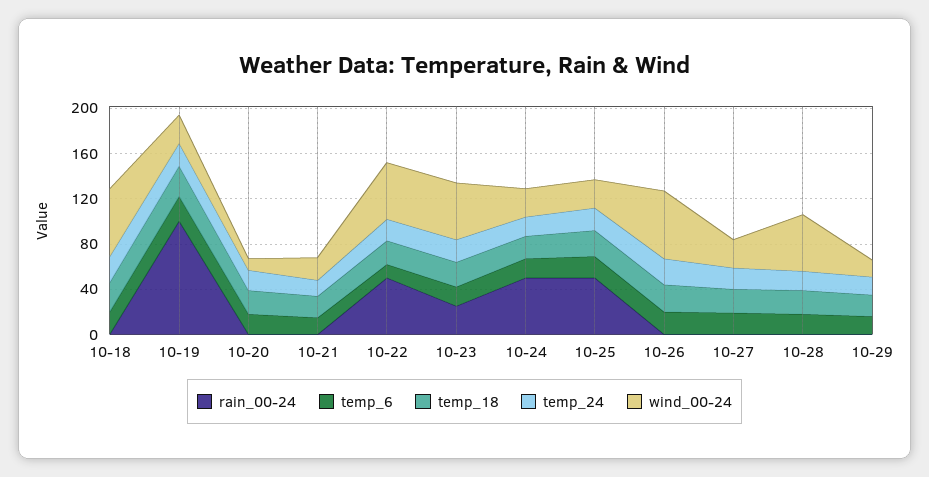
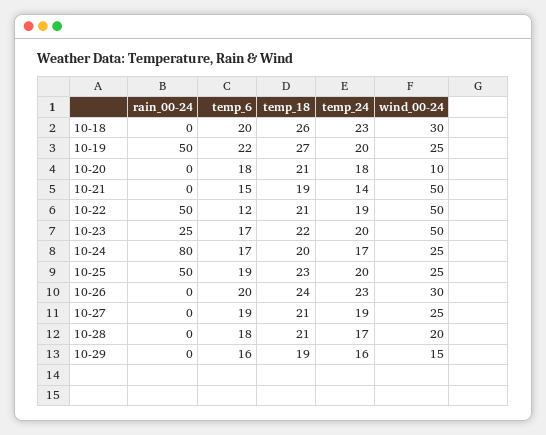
  {
    "rain_00-24": {
      "10-18": 0,
-     "10-19": 100,
+     "10-19": 50,
      "10-20": 0,
      "10-21": 0,
      "10-22": 50,
      "10-23": 25,
-     "10-24": 50,
+     "10-24": 80,
      "10-25": 50,
      "10-26": 0,
      "10-27": 0,
      "10-28": 0,
      "10-29": 0
    },
    "temp_6": {
      "10-18": 20,
      "10-19": 22,
      "10-20": 18,
      "10-21": 15,
      "10-22": 12,
      "10-23": 17,
      "10-24": 17,
      "10-25": 19,
      "10-26": 20,
      "10-27": 19,
      "10-28": 18,
      "10-29": 16
    },
    "temp_18": {
      "10-18": 26,
      "10-19": 27,
      "10-20": 21,
      "10-21": 19,
      "10-22": 21,
      "10-23": 22,
      "10-24": 20,
      "10-25": 23,
      "10-26": 24,
      "10-27": 21,
      "10-28": 21,
      "10-29": 19
    },
    "temp_24": {
      "10-18": 23,
      "10-19": 20,
      "10-20": 18,
      "10-21": 14,
      "10-22": 19,
      "10-23": 20,
      "10-24": 17,
      "10-25": 20,
      "10-26": 23,
      "10-27": 19,
      "10-28": 17,
      "10-29": 16
    },
    "wind_00-24": {
-     "10-18": 60,
+     "10-18": 30,
      "10-19": 25,
      "10-20": 10,
-     "10-21": 20,
+     "10-21": 50,
      "10-22": 50,
      "10-23": 50,
      "10-24": 25,
      "10-25": 25,
-     "10-26": 60,
+     "10-26": 30,
      "10-27": 25,
-     "10-28": 50,
+     "10-28": 20,
      "10-29": 15
    }
  }

